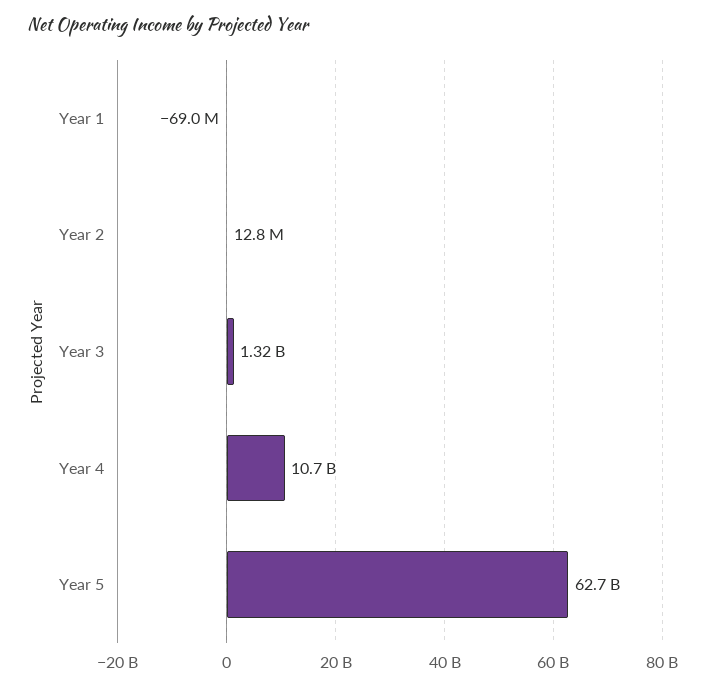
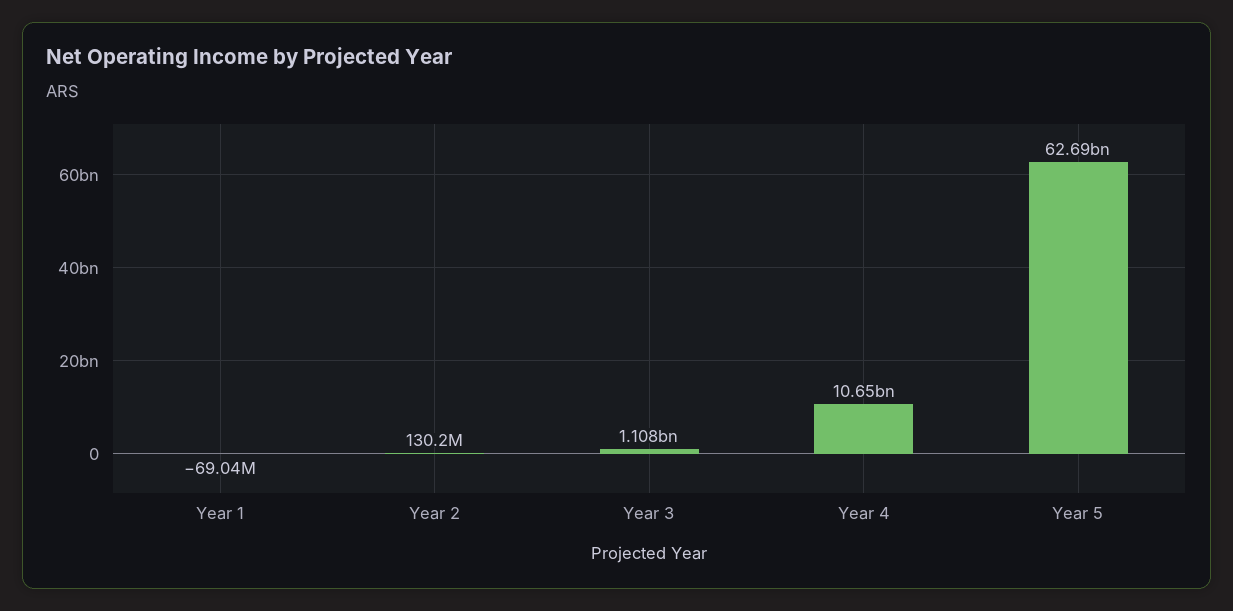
  {
    "Year 1": -69040000,
-   "Year 2": 12800000,
+   "Year 2": 130200000,
-   "Year 3": 1320000000,
+   "Year 3": 1108000000,
    "Year 4": 10650000000,
    "Year 5": 62690000000
  }

